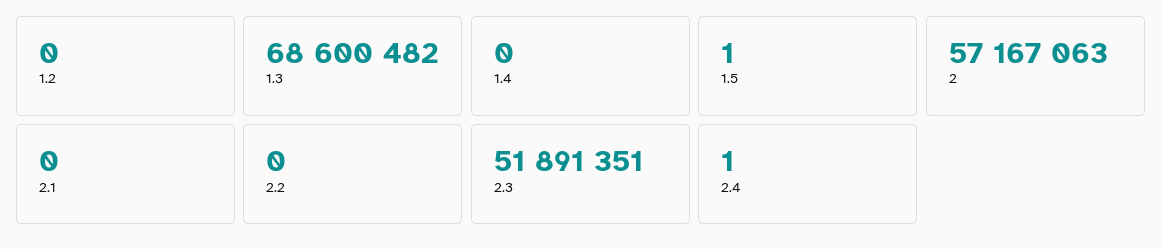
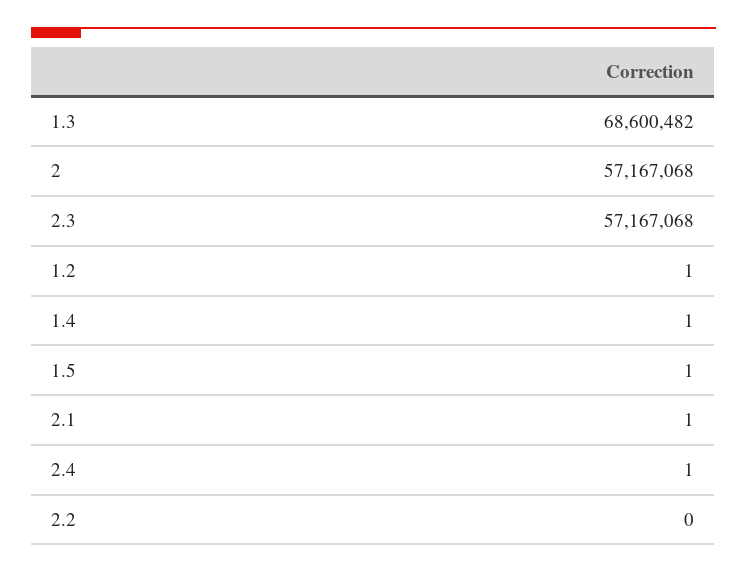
  {
-   "1.2": 0,
+   "1.2": 1,
    "1.3": 68600482,
-   "1.4": 0,
+   "1.4": 1,
    "1.5": 1,
-   "2": 57167063,
+   "2": 57167068,
-   "2.1": 0,
+   "2.1": 1,
    "2.2": 0,
-   "2.3": 51891351,
+   "2.3": 57167068,
    "2.4": 1
  }

